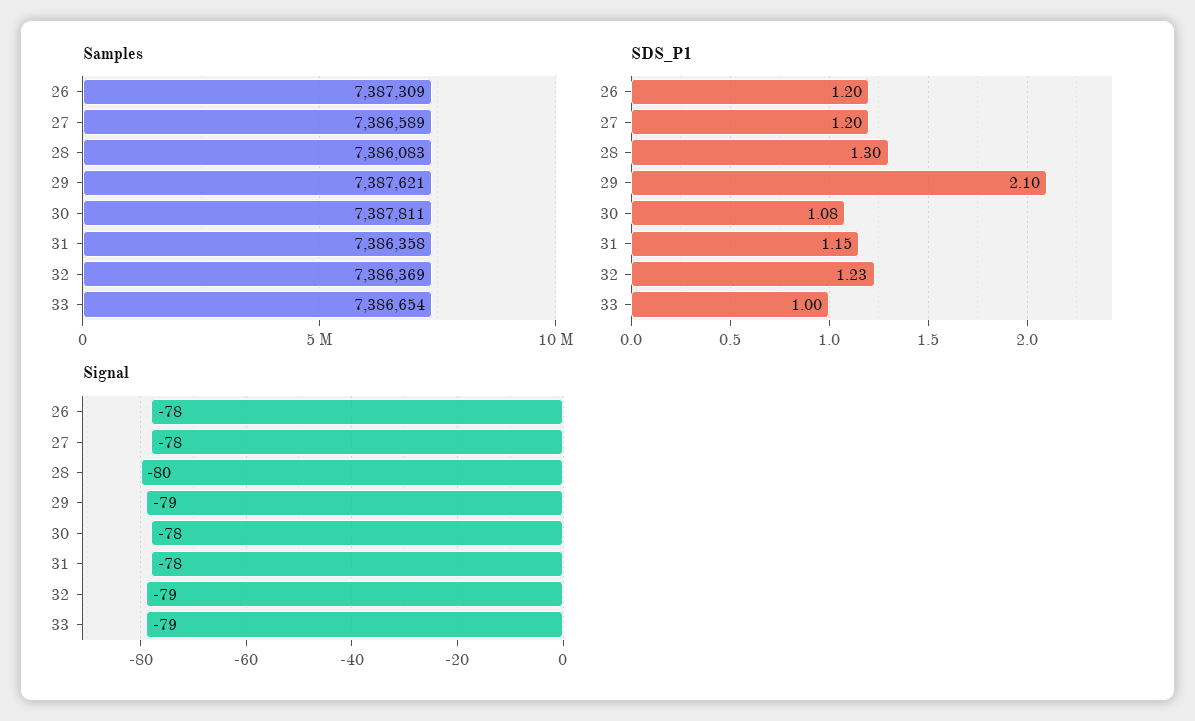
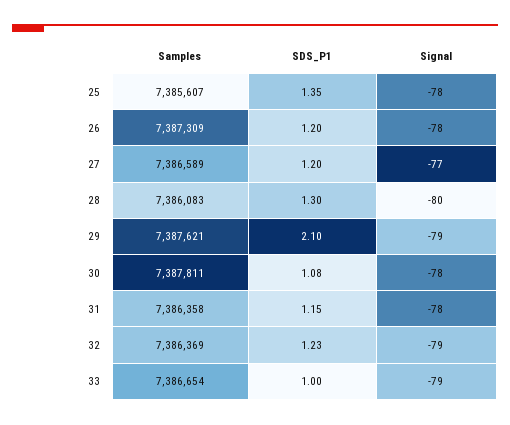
  {
    "Samples": {
      "26": 7387309,
      "27": 7386589,
      "28": 7386083,
      "29": 7387621,
      "30": 7387811,
      "31": 7386358,
      "32": 7386369,
-     "33": 7386654
+     "33": 7386654,
+     "25": 7385607
    },
    "SDS_P1": {
      "26": 1.2,
      "27": 1.2,
      "28": 1.3,
      "29": 2.1,
      "30": 1.08,
      "31": 1.15,
      "32": 1.23,
-     "33": 1
+     "33": 1,
+     "25": 1.35
    },
    "Signal": {
      "26": -78,
-     "27": -78,
+     "27": -77,
      "28": -80,
      "29": -79,
      "30": -78,
      "31": -78,
      "32": -79,
-     "33": -79
+     "33": -79,
+     "25": -78
    }
  }

